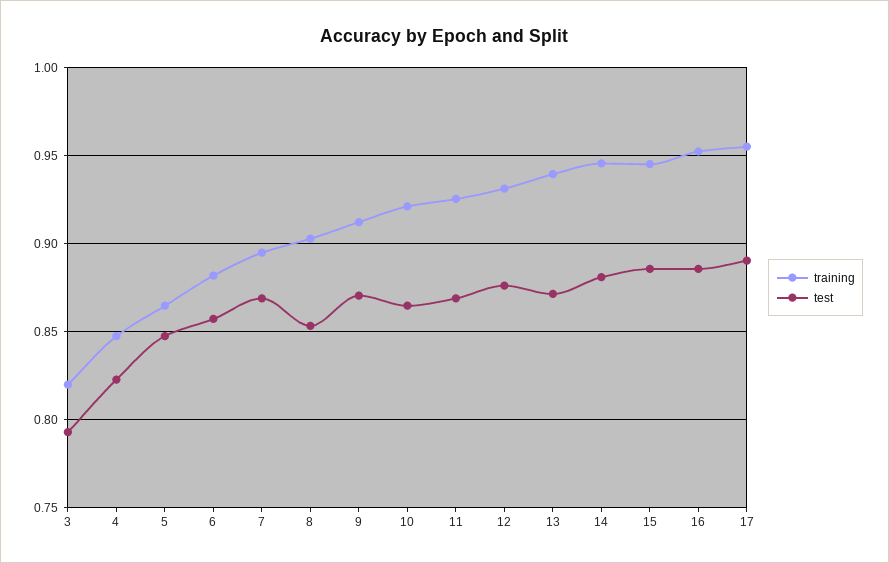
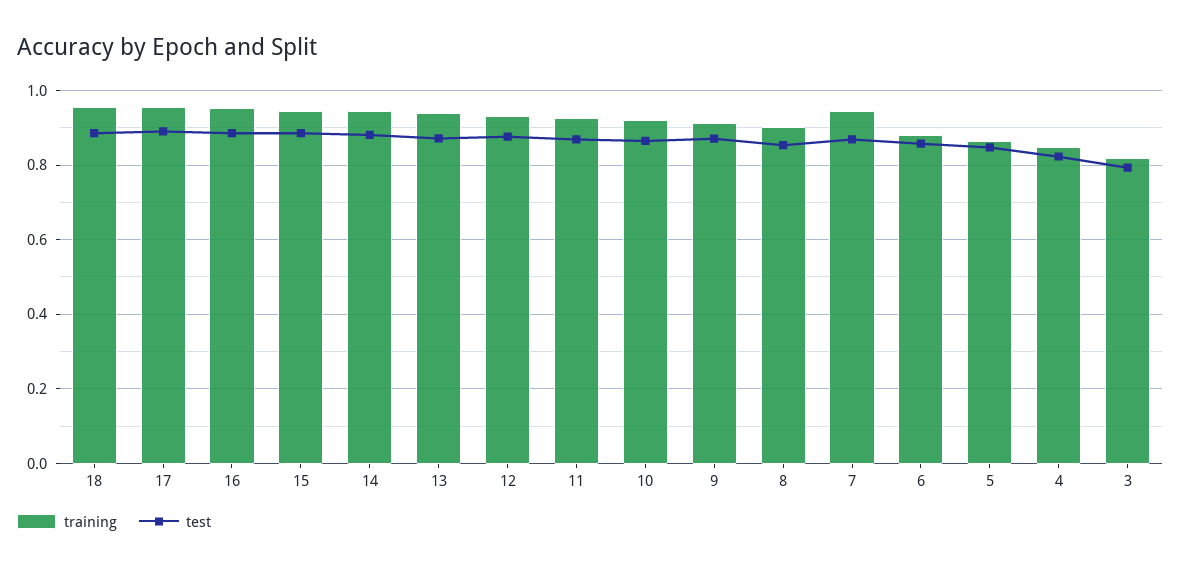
  {
    "training": {
      "3": 0.82,
      "4": 0.845,
      "5": 0.865,
      "6": 0.88,
-     "7": 0.895,
+     "7": 0.94,
      "8": 0.905,
      "9": 0.91,
      "10": 0.92,
      "11": 0.925,
      "12": 0.93,
      "13": 0.94,
      "14": 0.945,
      "15": 0.945,
      "16": 0.95,
-     "17": 0.955
+     "17": 0.955,
+     "18": 0.96
    },
    "test": {
      "3": 0.795,
      "4": 0.825,
      "5": 0.85,
      "6": 0.855,
      "7": 0.87,
      "8": 0.855,
      "9": 0.87,
      "10": 0.865,
      "11": 0.87,
      "12": 0.875,
      "13": 0.87,
      "14": 0.88,
      "15": 0.885,
      "16": 0.885,
-     "17": 0.89
+     "17": 0.89,
+     "18": 0.88
    }
  }

